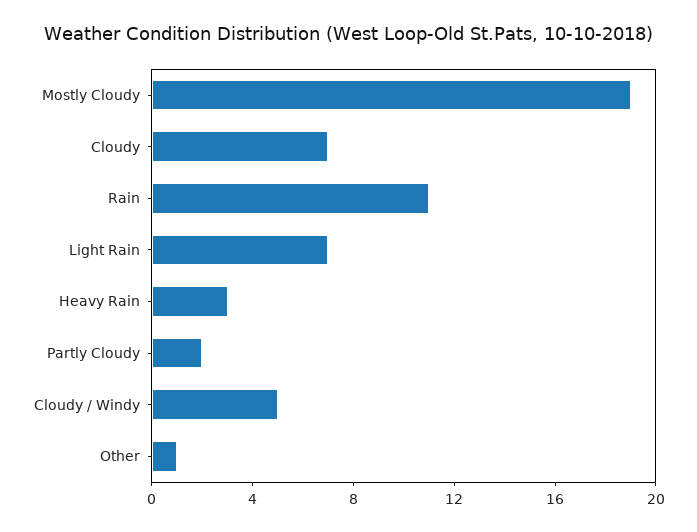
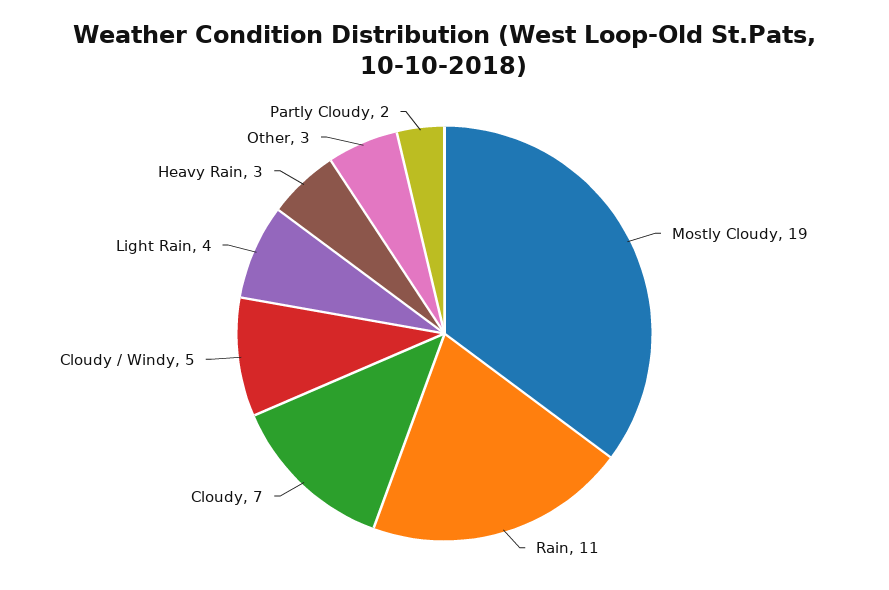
  {
    "Mostly Cloudy": 19,
    "Cloudy": 7,
    "Rain": 11,
-   "Light Rain": 7,
+   "Light Rain": 4,
    "Heavy Rain": 3,
    "Partly Cloudy": 2,
    "Cloudy / Windy": 5,
-   "Other": 1
+   "Other": 3
  }

